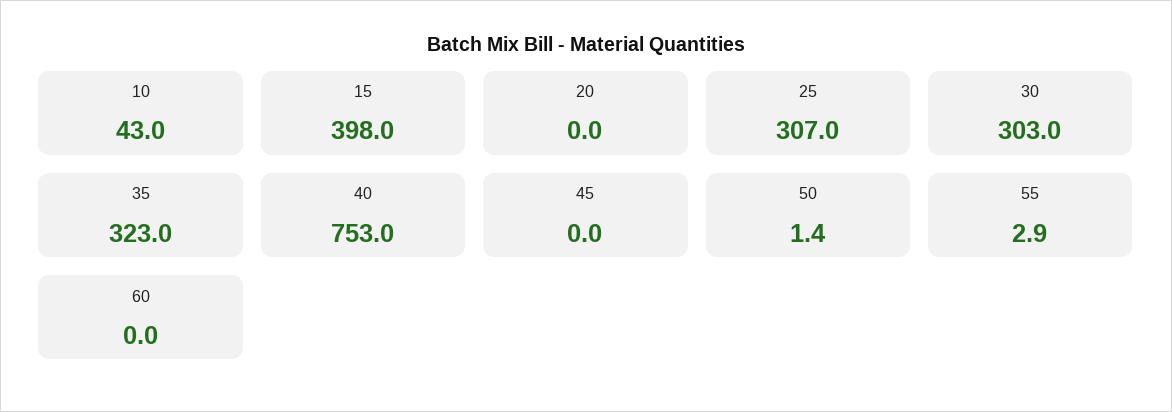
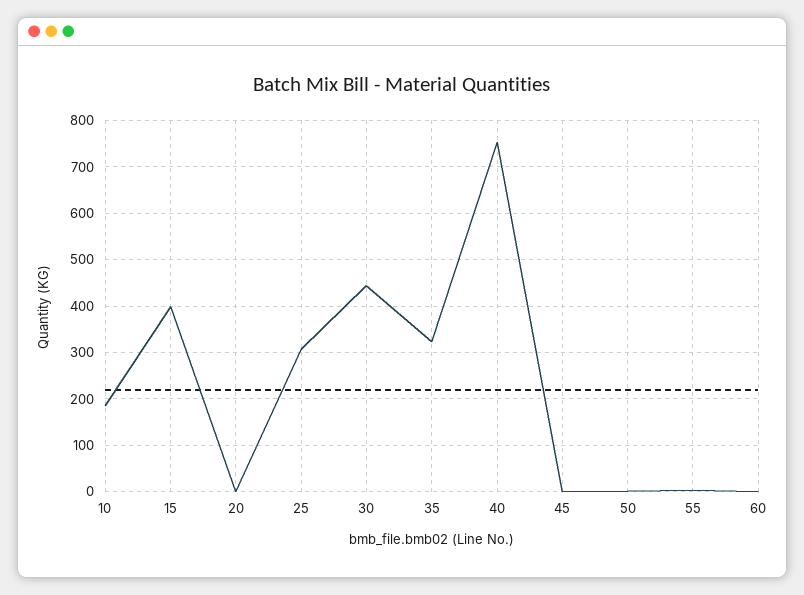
  {
-   "10": 43,
+   "10": 180,
    "15": 398,
    "20": 0,
    "25": 307,
-   "30": 303,
+   "30": 440,
    "35": 323,
    "40": 753,
    "45": 0,
    "50": 1.4,
    "55": 2.9,
    "60": 0
  }

